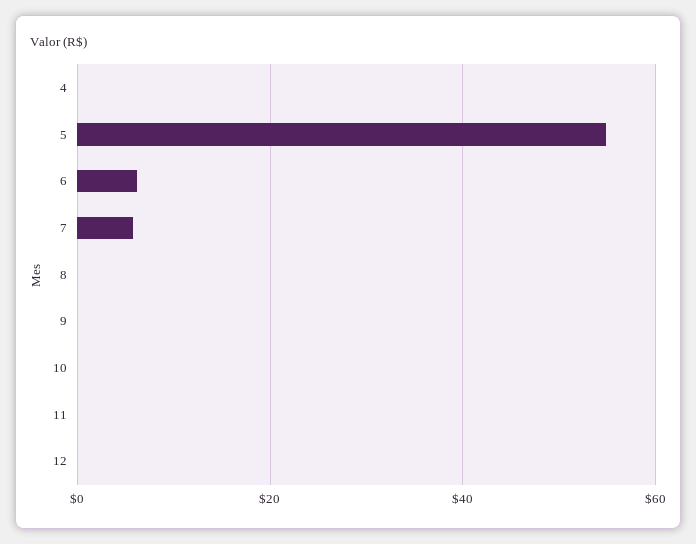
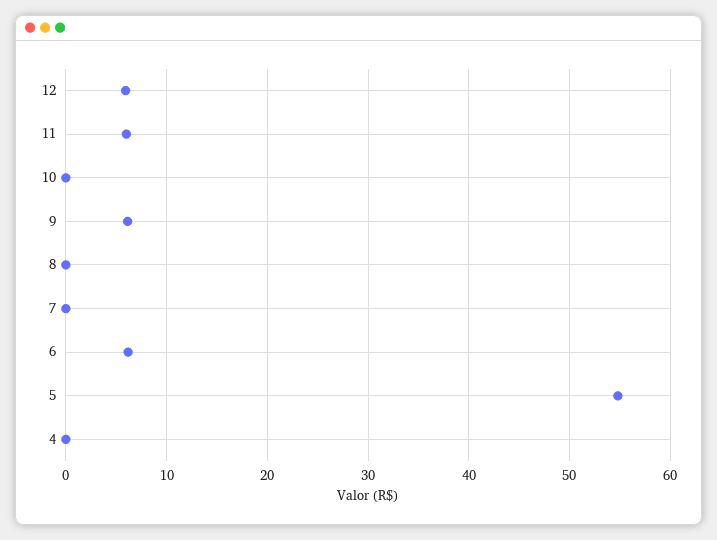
  {
    "4": 0,
    "5": 55,
    "6": 6,
-   "7": 6,
+   "7": 0,
    "8": 0,
-   "9": 0,
+   "9": 6,
    "10": 0,
-   "11": 0,
+   "11": 6,
-   "12": 0
+   "12": 6
  }

